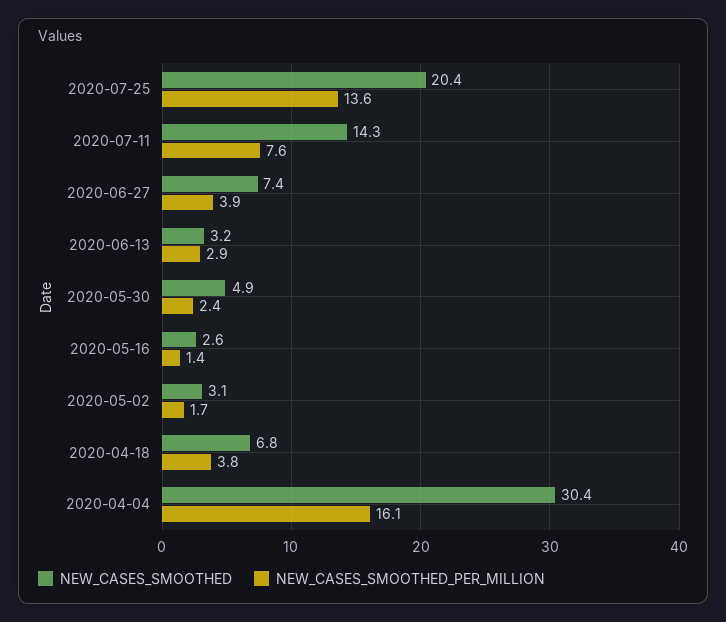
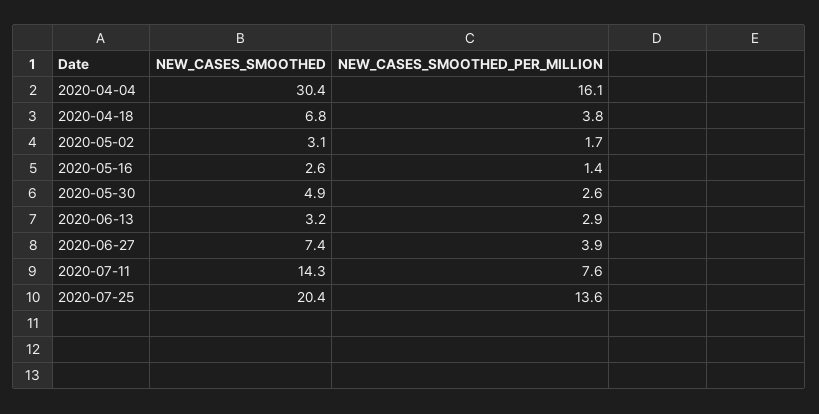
  {
    "NEW_CASES_SMOOTHED": {
      "2020-07-25": 20.4,
      "2020-07-11": 14.3,
      "2020-06-27": 7.4,
      "2020-06-13": 3.2,
      "2020-05-30": 4.9,
      "2020-05-16": 2.6,
      "2020-05-02": 3.1,
      "2020-04-18": 6.8,
      "2020-04-04": 30.4
    },
    "NEW_CASES_SMOOTHED_PER_MILLION": {
      "2020-07-25": 13.6,
      "2020-07-11": 7.6,
      "2020-06-27": 3.9,
      "2020-06-13": 2.9,
-     "2020-05-30": 2.4,
+     "2020-05-30": 2.6,
      "2020-05-16": 1.4,
      "2020-05-02": 1.7,
      "2020-04-18": 3.8,
      "2020-04-04": 16.1
    }
  }

